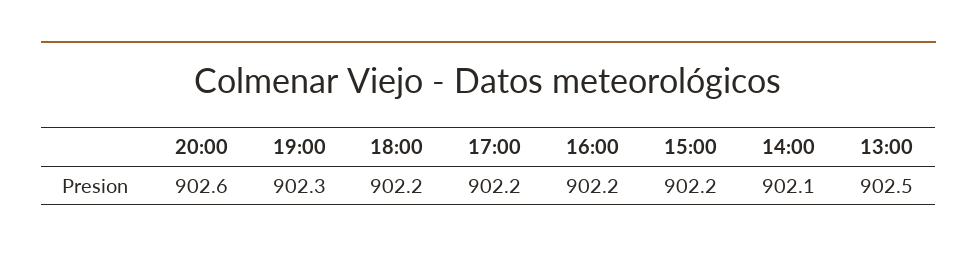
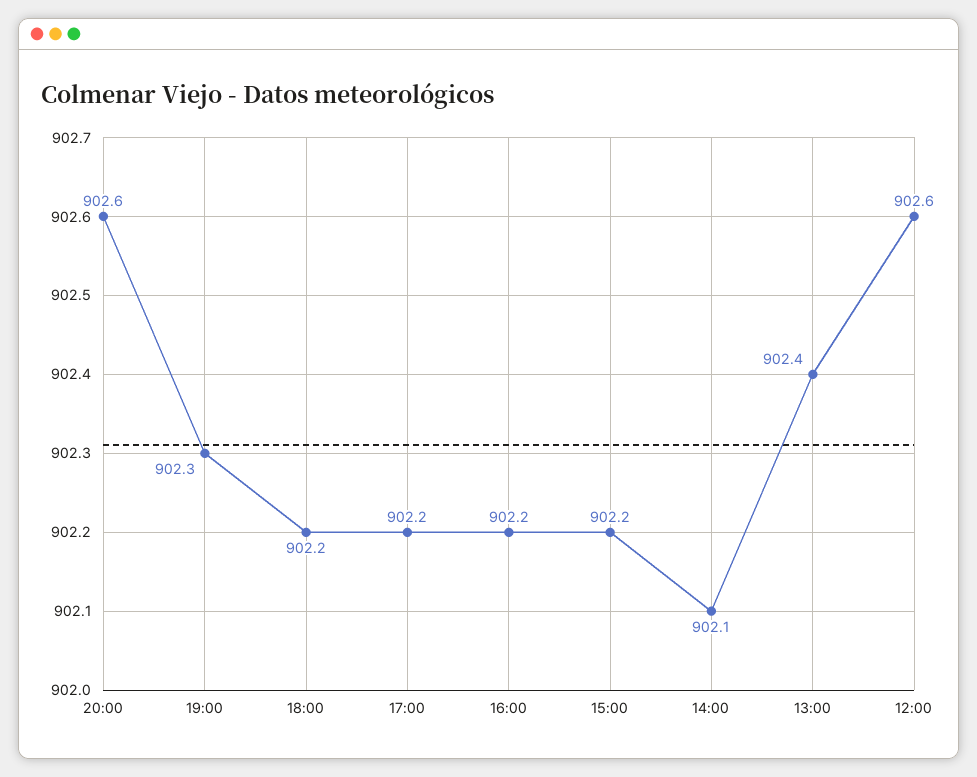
  {
    "20:00": 902.6,
    "19:00": 902.3,
    "18:00": 902.2,
    "17:00": 902.2,
    "16:00": 902.2,
    "15:00": 902.2,
    "14:00": 902.1,
-   "13:00": 902.5
+   "13:00": 902.4,
+   "12:00": 902.6
  }

